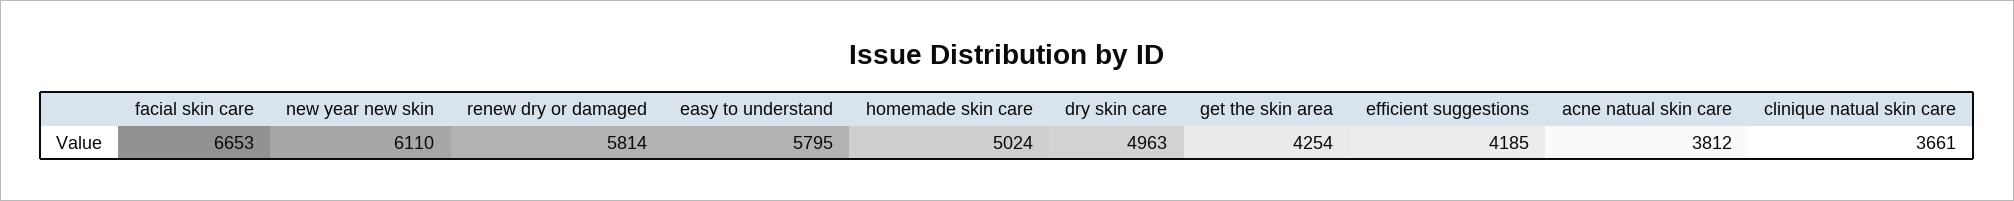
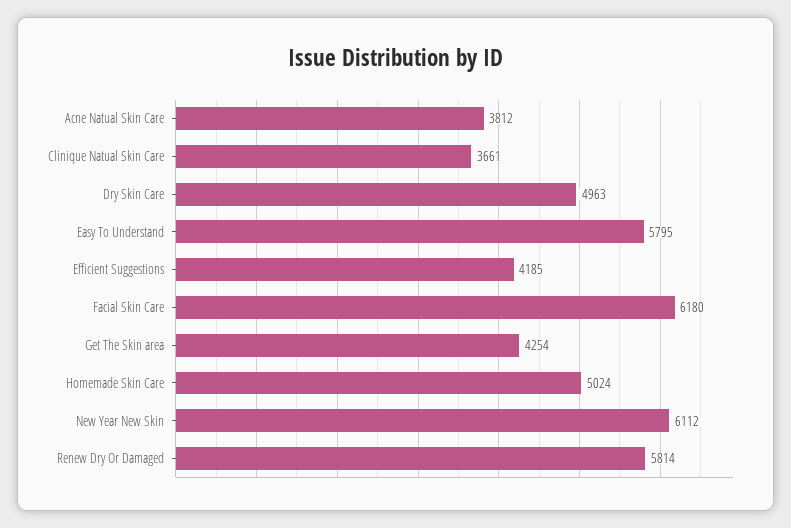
  {
-   "facial skin care": 6653,
+   "facial skin care": 6180,
-   "new year new skin": 6110,
+   "new year new skin": 6112,
    "renew dry or damaged": 5814,
    "easy to understand": 5795,
    "homemade skin care": 5024,
    "dry skin care": 4963,
    "get the skin area": 4254,
    "efficient suggestions": 4185,
    "acne natual skin care": 3812,
    "clinique natual skin care": 3661
  }

